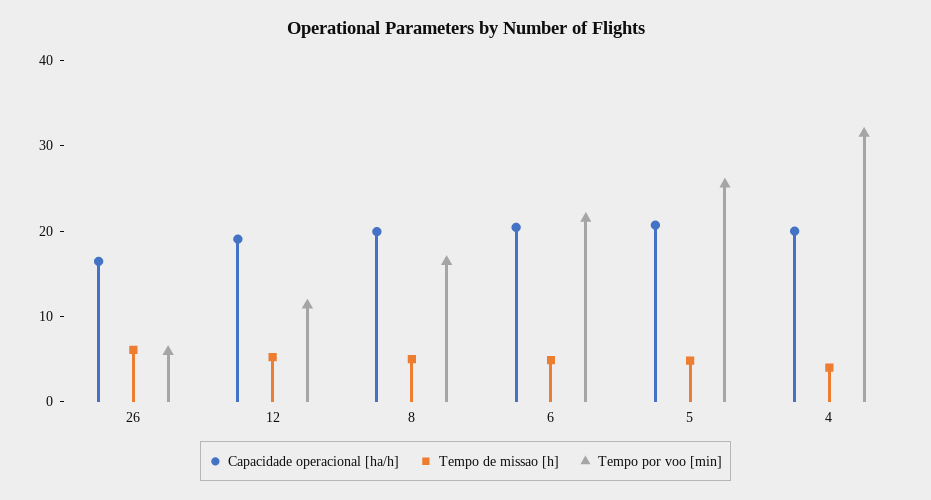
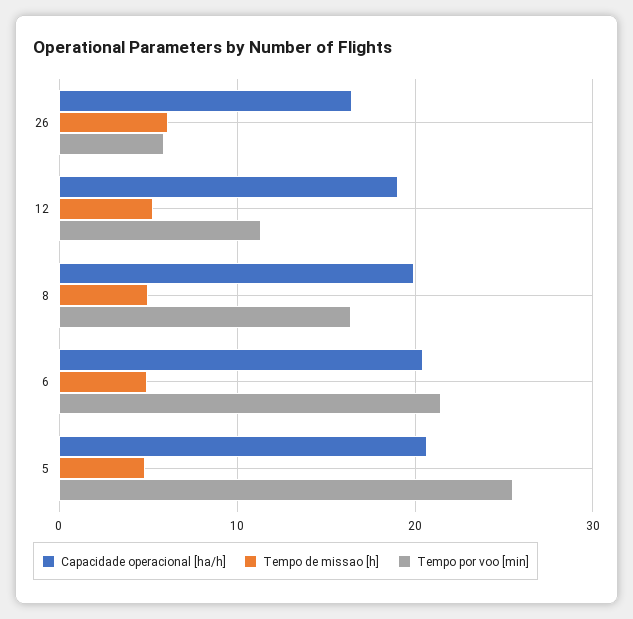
  {
    "Capacidade operacional [ha/h]": {
      "26": 16,
      "12": 19,
      "8": 20,
      "6": 20,
-     "5": 21,
+     "5": 21
-     "4": 20
    },
    "Tempo de missao [h]": {
      "26": 6,
      "12": 5,
      "8": 5,
      "6": 5,
-     "5": 5,
+     "5": 5
-     "4": 4
    },
    "Tempo por voo [min]": {
      "26": 6,
      "12": 11,
      "8": 16,
      "6": 21,
-     "5": 25,
+     "5": 25
-     "4": 32
    }
  }

